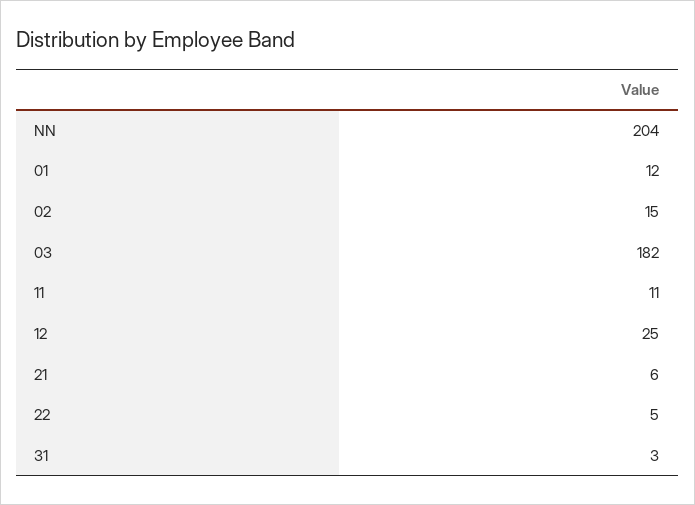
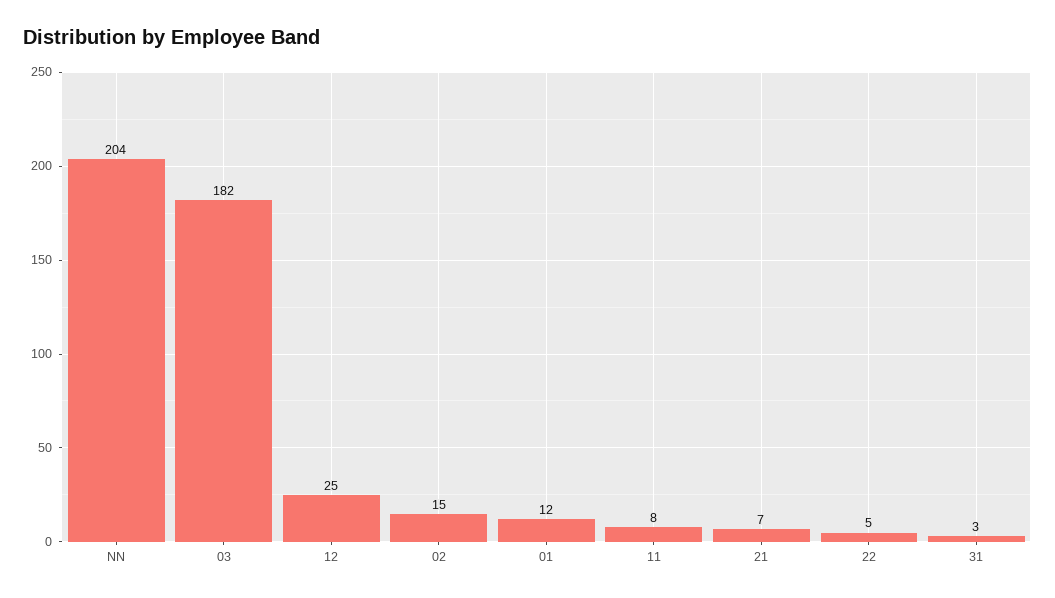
  {
    "NN": 204,
    "01": 12,
    "02": 15,
    "03": 182,
-   "11": 11,
+   "11": 8,
    "12": 25,
-   "21": 6,
+   "21": 7,
    "22": 5,
    "31": 3
  }

